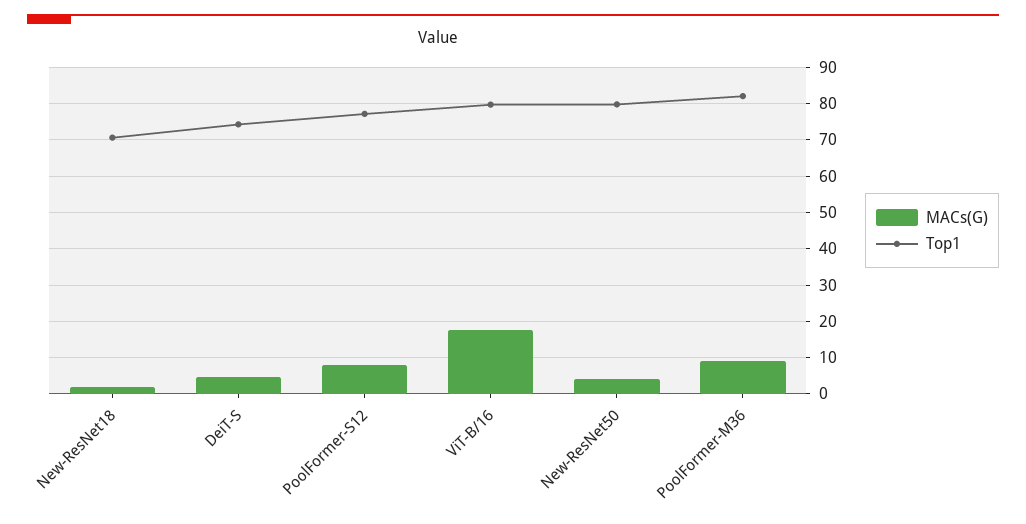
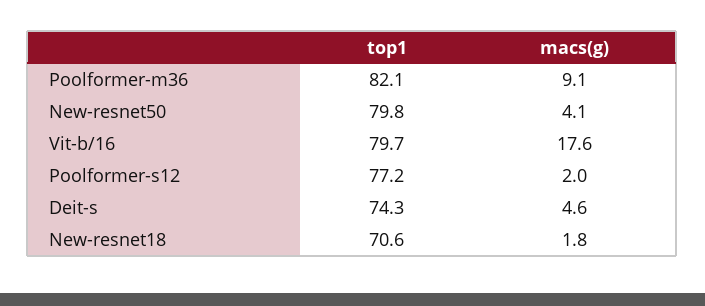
  {
    "MACs(G)": {
      "New-ResNet18": 1.8,
      "DeiT-S": 4.6,
-     "PoolFormer-S12": 8,
+     "PoolFormer-S12": 2,
      "ViT-B/16": 17.6,
      "New-ResNet50": 4.1,
      "PoolFormer-M36": 9.1
    },
    "Top1": {
      "New-ResNet18": 70.6,
      "DeiT-S": 74.3,
      "PoolFormer-S12": 77.2,
      "ViT-B/16": 79.7,
      "New-ResNet50": 79.8,
      "PoolFormer-M36": 82.1
    }
  }

